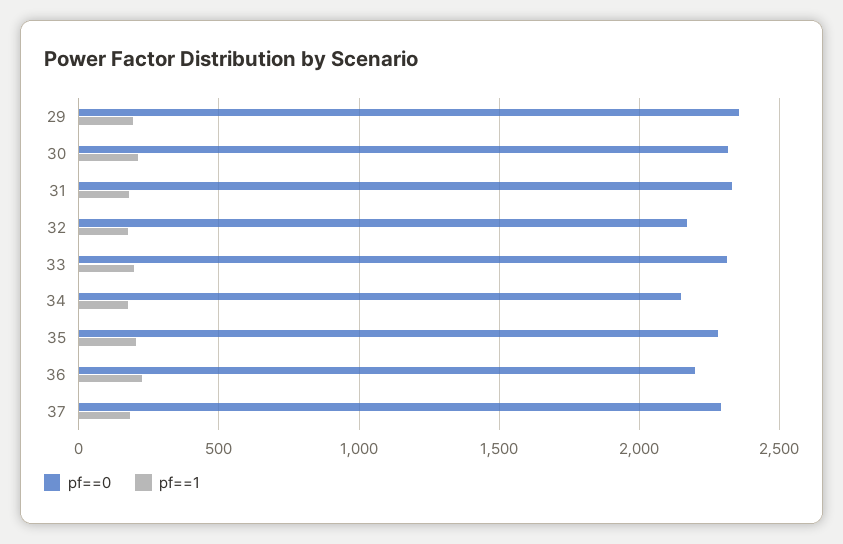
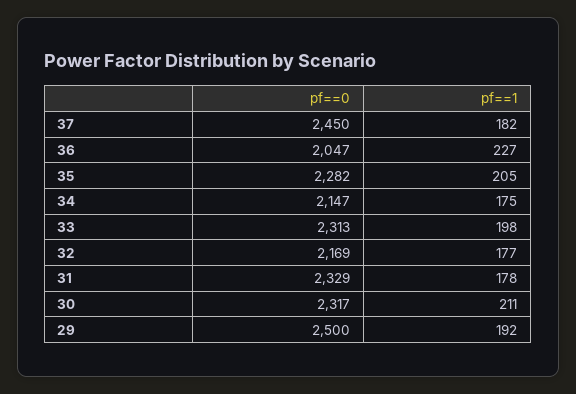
  {
    "pf==0": {
-     "29": 2350,
+     "29": 2500,
      "30": 2317,
      "31": 2329,
      "32": 2169,
      "33": 2313,
      "34": 2147,
      "35": 2282,
-     "36": 2200,
+     "36": 2047,
-     "37": 2300
+     "37": 2450
    },
    "pf==1": {
      "29": 192,
      "30": 211,
      "31": 178,
      "32": 177,
      "33": 198,
      "34": 175,
      "35": 205,
      "36": 227,
      "37": 182
    }
  }

